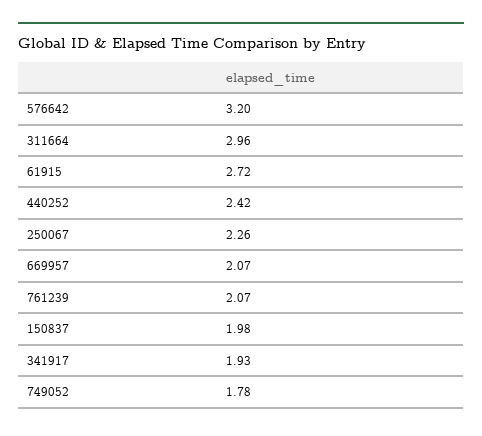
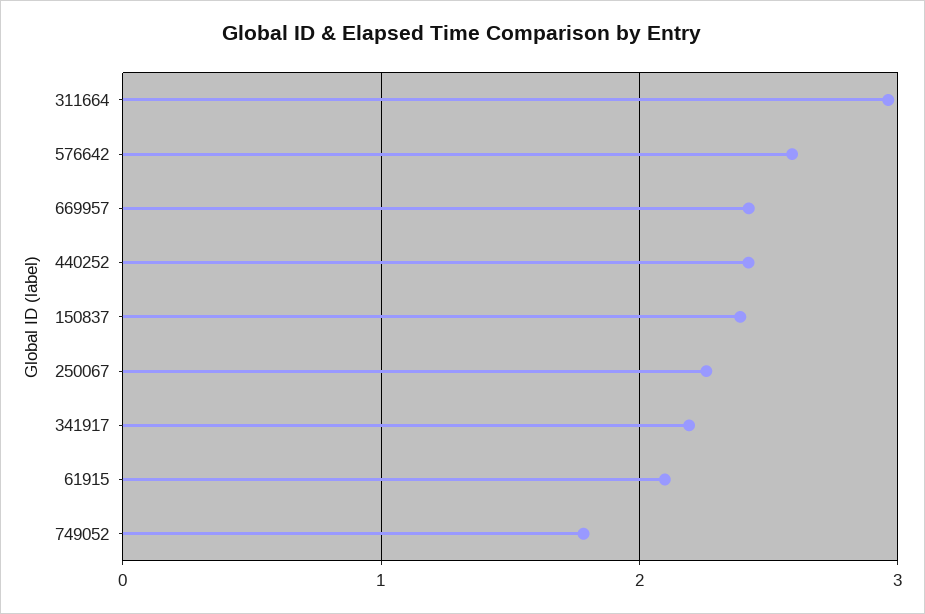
  {
-   "576642": 3.2,
+   "576642": 2.6,
    "311664": 2.96,
-   "61915": 2.72,
+   "61915": 2.1,
    "440252": 2.42,
    "250067": 2.26,
-   "669957": 2.07,
+   "669957": 2.4,
-   "761239": 2.07,
-   "150837": 1.98,
+   "150837": 2.4,
-   "341917": 1.93,
+   "341917": 2.2,
    "749052": 1.78
  }

